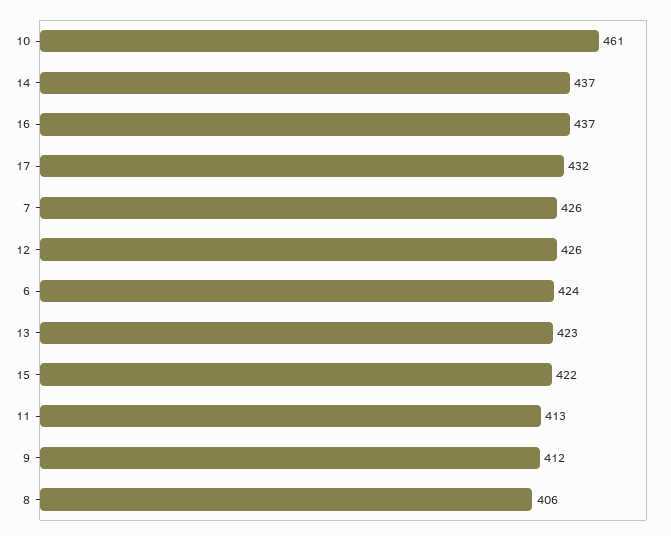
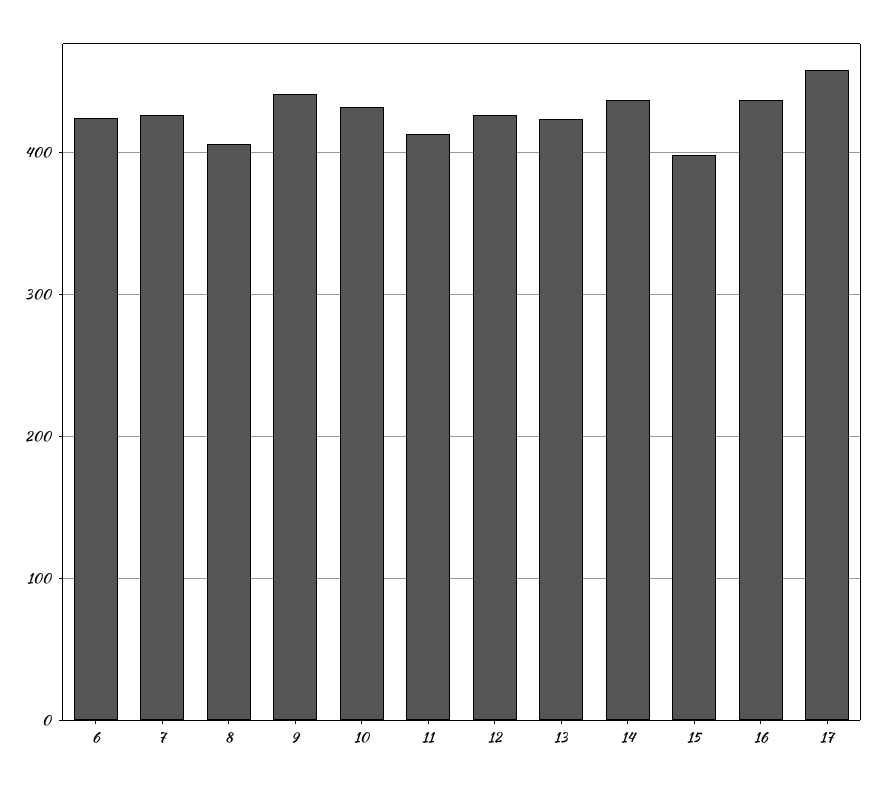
  {
-   "10": 461,
+   "10": 430,
    "14": 437,
    "16": 437,
-   "17": 432,
+   "17": 460,
    "7": 426,
    "12": 426,
    "6": 424,
    "13": 423,
-   "15": 422,
+   "15": 400,
    "11": 413,
-   "9": 412,
+   "9": 440,
    "8": 406
  }

